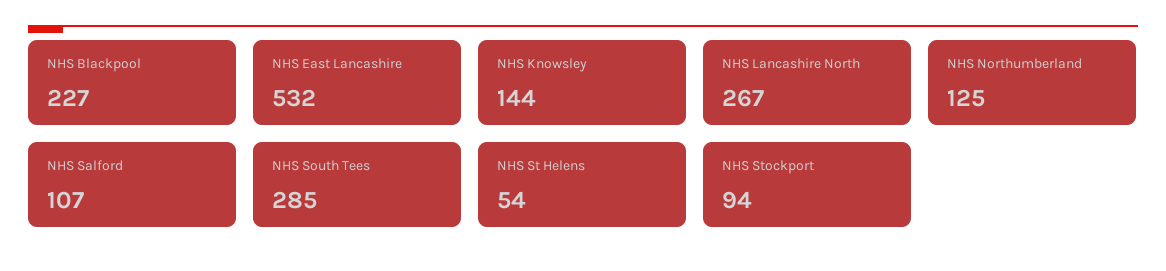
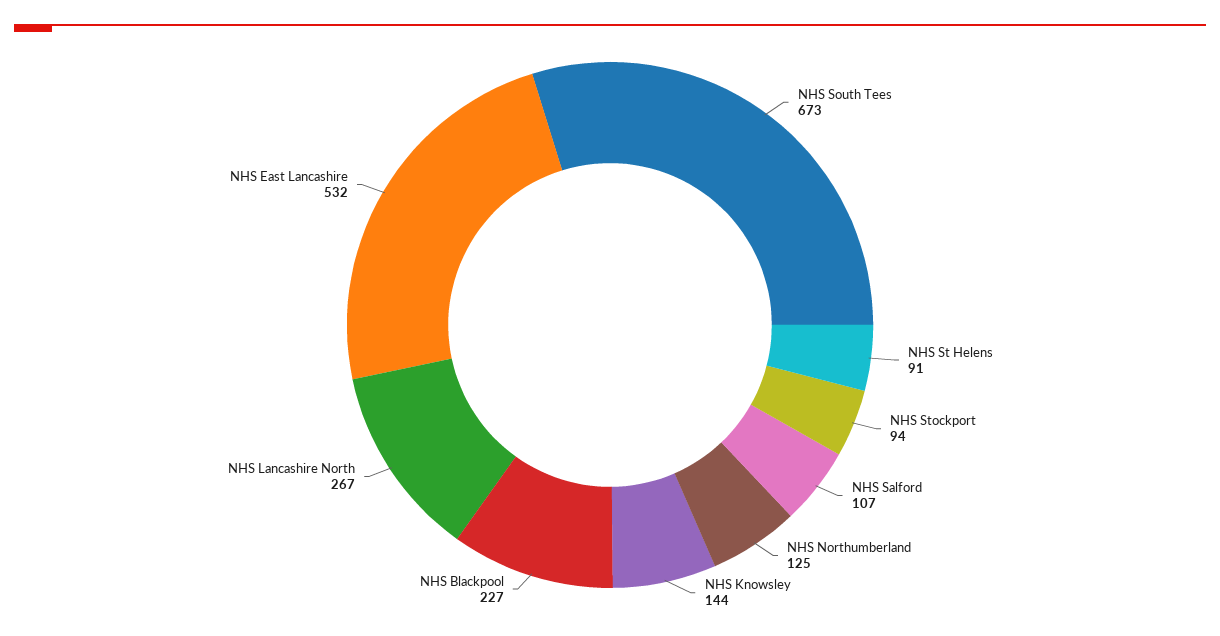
  {
    "NHS Blackpool": 227,
    "NHS East Lancashire": 532,
    "NHS Knowsley": 144,
    "NHS Lancashire North": 267,
    "NHS Northumberland": 125,
    "NHS Salford": 107,
-   "NHS South Tees": 285,
+   "NHS South Tees": 673,
-   "NHS St Helens": 54,
+   "NHS St Helens": 91,
    "NHS Stockport": 94
  }

